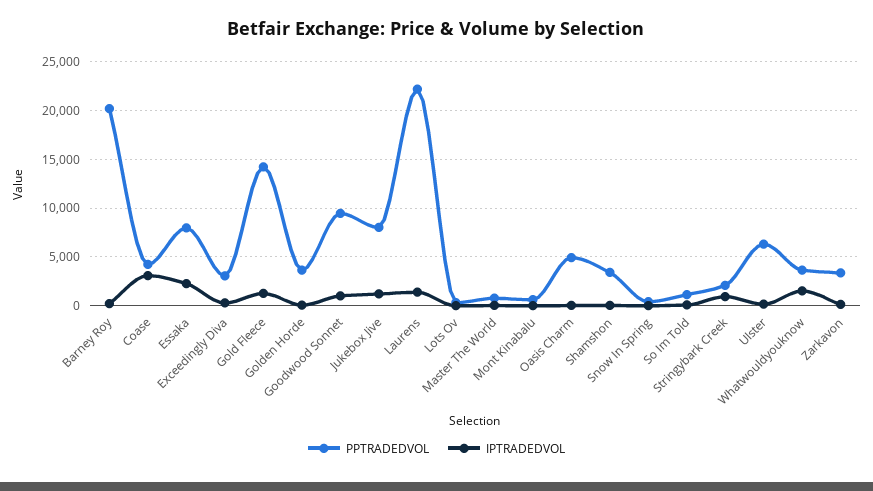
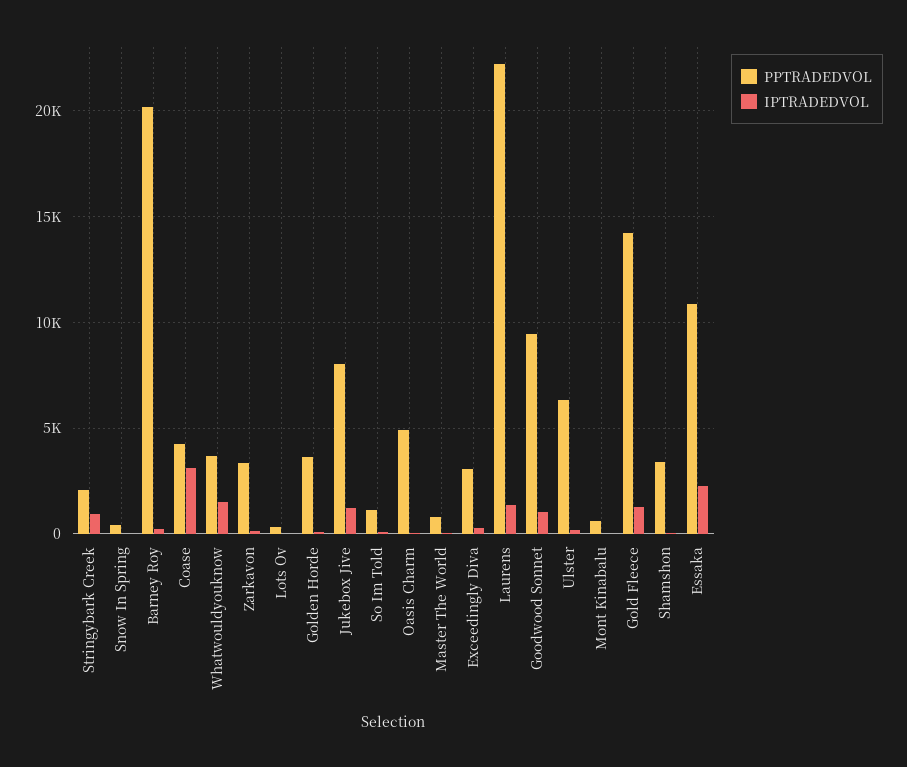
  {
    "PPTRADEDVOL": {
      "Barney Roy": 20000,
      "Coase": 4000,
-     "Essaka": 8000,
+     "Essaka": 11000,
      "Exceedingly Diva": 3000,
      "Gold Fleece": 14000,
      "Golden Horde": 3500,
      "Goodwood Sonnet": 9500,
      "Jukebox Jive": 8000,
      "Laurens": 22000,
      "Lots Ov": 500,
      "Master The World": 1000,
      "Mont Kinabalu": 500,
      "Oasis Charm": 5000,
      "Shamshon": 3500,
      "Snow In Spring": 500,
      "So Im Told": 1000,
      "Stringybark Creek": 2000,
      "Ulster": 6500,
      "Whatwouldyouknow": 3500,
      "Zarkavon": 3500
    },
    "IPTRADEDVOL": {
      "Barney Roy": 0,
      "Coase": 3000,
      "Essaka": 2500,
      "Exceedingly Diva": 500,
      "Gold Fleece": 1500,
      "Golden Horde": 0,
      "Goodwood Sonnet": 1000,
      "Jukebox Jive": 1000,
      "Laurens": 1500,
      "Lots Ov": 0,
      "Master The World": 0,
      "Mont Kinabalu": 0,
      "Oasis Charm": 0,
      "Shamshon": 0,
      "Snow In Spring": 0,
      "So Im Told": 0,
      "Stringybark Creek": 1000,
      "Ulster": 0,
      "Whatwouldyouknow": 1500,
      "Zarkavon": 0
    }
  }

